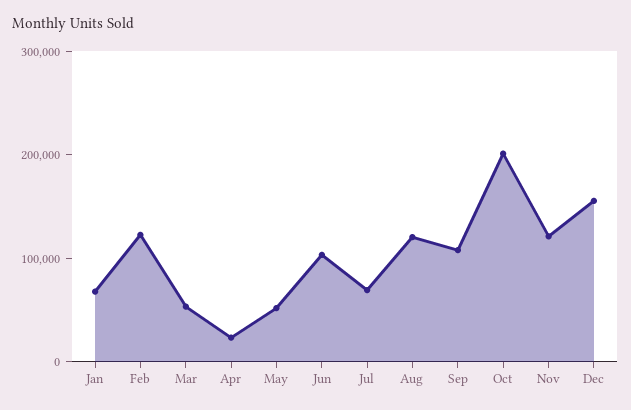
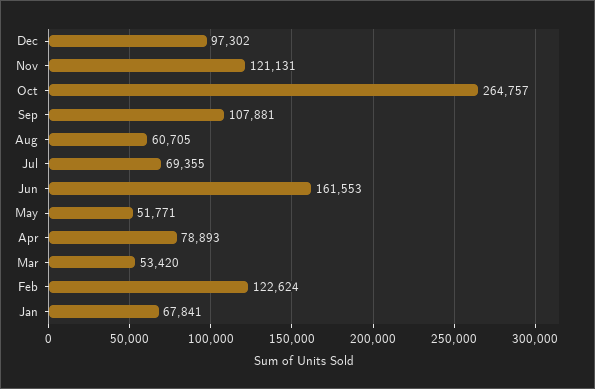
  {
    "Jan": 67841,
    "Feb": 122624,
    "Mar": 53420,
-   "Apr": 20000,
+   "Apr": 78893,
    "May": 51771,
-   "Jun": 100000,
+   "Jun": 161553,
    "Jul": 69355,
-   "Aug": 120000,
+   "Aug": 60705,
    "Sep": 107881,
-   "Oct": 200000,
+   "Oct": 264757,
    "Nov": 121131,
-   "Dec": 160000
+   "Dec": 97302
  }

